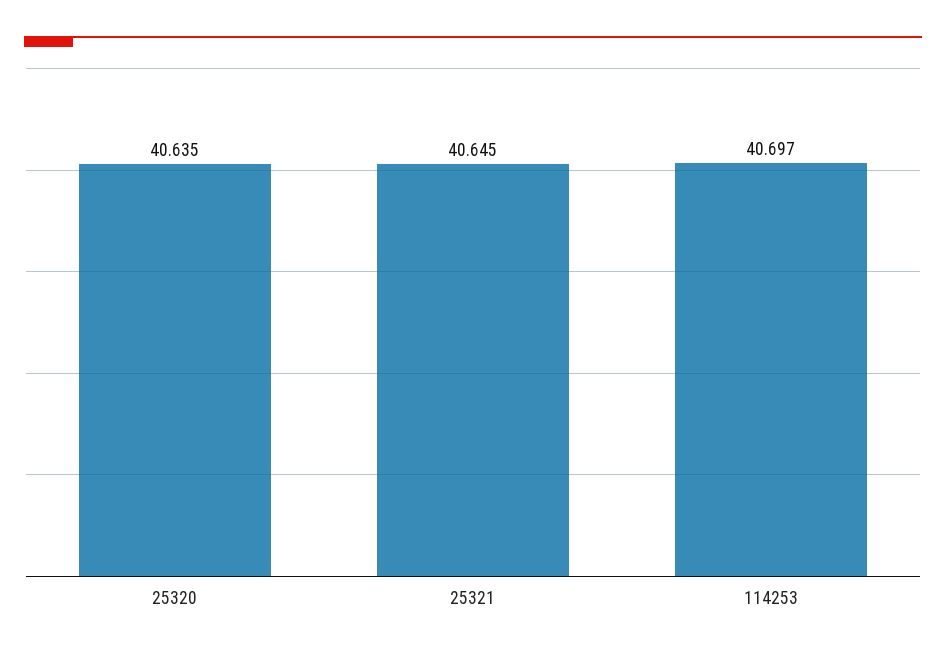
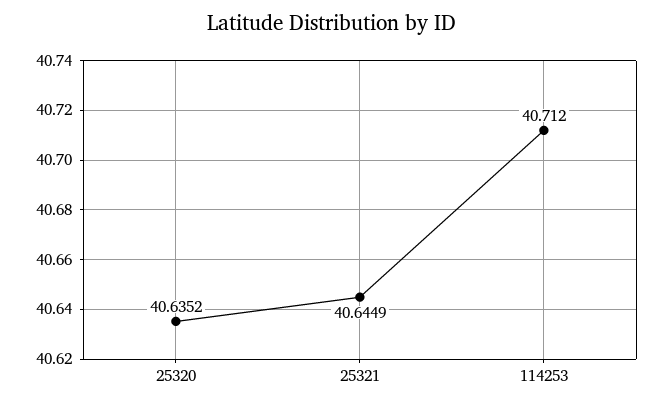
  {
    "25320": 40.6352,
    "25321": 40.6449,
-   "114253": 40.697
+   "114253": 40.712
  }

